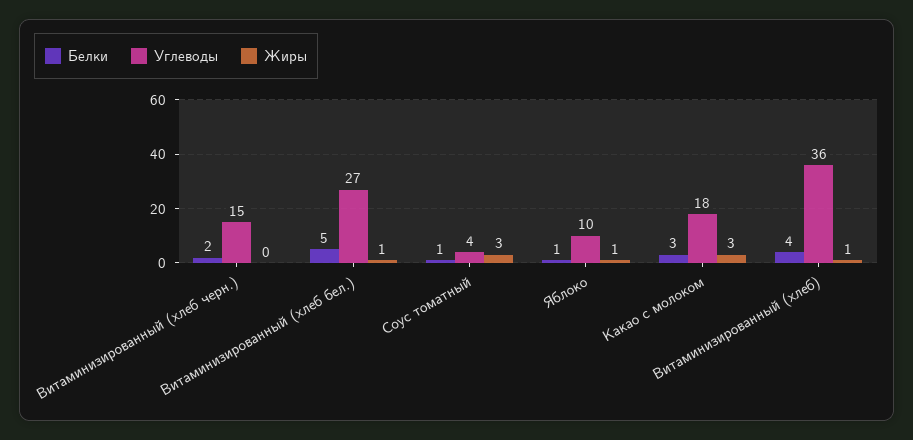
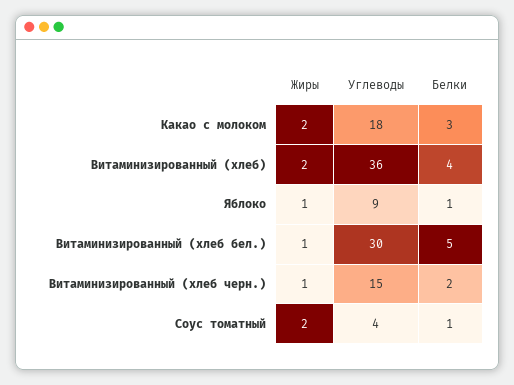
  {
    "Белки": {
      "Витаминизированный (хлеб черн.)": 2,
      "Витаминизированный (хлеб бел.)": 5,
      "Соус томатный": 1,
      "Яблоко": 1,
      "Какао с молоком": 3,
      "Витаминизированный (хлеб)": 4
    },
    "Углеводы": {
      "Витаминизированный (хлеб черн.)": 15,
-     "Витаминизированный (хлеб бел.)": 27,
+     "Витаминизированный (хлеб бел.)": 30,
      "Соус томатный": 4,
-     "Яблоко": 10,
+     "Яблоко": 9,
      "Какао с молоком": 18,
      "Витаминизированный (хлеб)": 36
    },
    "Жиры": {
-     "Витаминизированный (хлеб черн.)": 0,
+     "Витаминизированный (хлеб черн.)": 1,
      "Витаминизированный (хлеб бел.)": 1,
-     "Соус томатный": 3,
+     "Соус томатный": 2,
      "Яблоко": 1,
-     "Какао с молоком": 3,
+     "Какао с молоком": 2,
-     "Витаминизированный (хлеб)": 1
+     "Витаминизированный (хлеб)": 2
    }
  }

